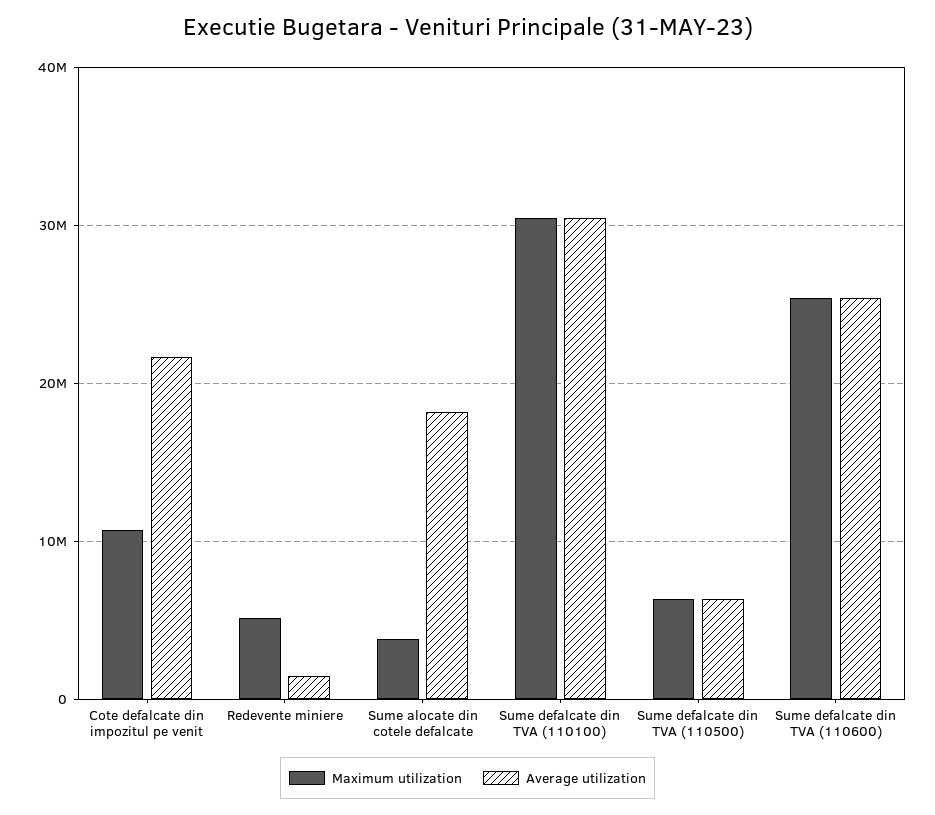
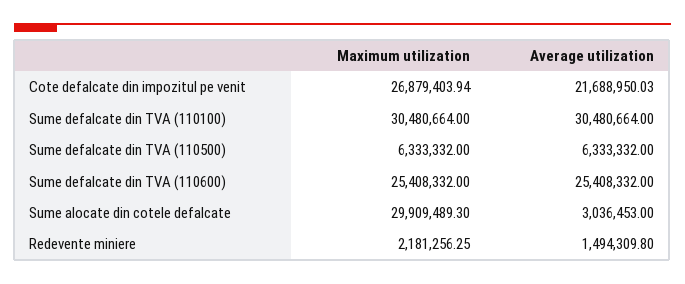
  {
    "Maximum utilization": {
-     "Cote defalcate din impozitul pe venit": 11000000,
+     "Cote defalcate din impozitul pe venit": 26879403.94,
-     "Redevente miniere": 5000000,
+     "Redevente miniere": 2181256.25,
-     "Sume alocate din cotele defalcate": 4000000,
+     "Sume alocate din cotele defalcate": 29909489.3,
      "Sume defalcate din TVA (110100)": 30480664,
      "Sume defalcate din TVA (110500)": 6333332,
      "Sume defalcate din TVA (110600)": 25408332
    },
    "Average utilization": {
      "Cote defalcate din impozitul pe venit": 21688950.03,
      "Redevente miniere": 1494309.8,
-     "Sume alocate din cotele defalcate": 18000000,
+     "Sume alocate din cotele defalcate": 3036453,
      "Sume defalcate din TVA (110100)": 30480664,
      "Sume defalcate din TVA (110500)": 6333332,
      "Sume defalcate din TVA (110600)": 25408332
    }
  }

